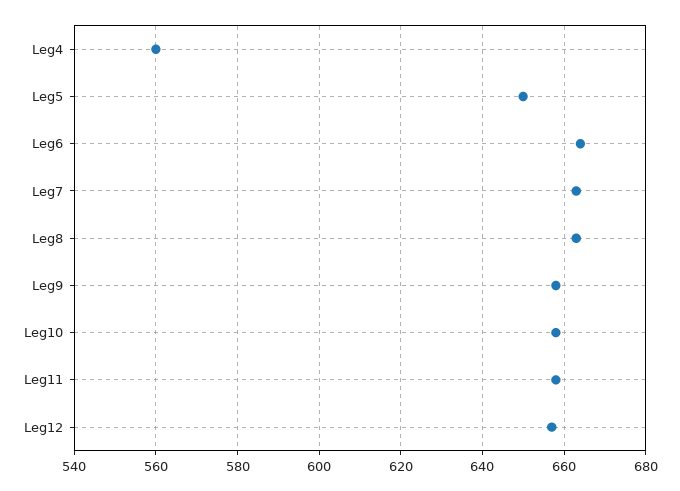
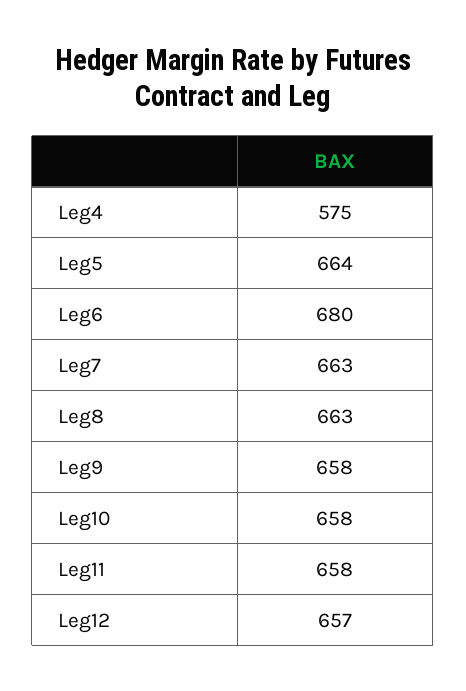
  {
-   "Leg4": 560,
+   "Leg4": 575,
-   "Leg5": 650,
+   "Leg5": 664,
-   "Leg6": 665,
+   "Leg6": 680,
    "Leg7": 663,
    "Leg8": 663,
    "Leg9": 658,
    "Leg10": 658,
    "Leg11": 658,
    "Leg12": 657
  }

